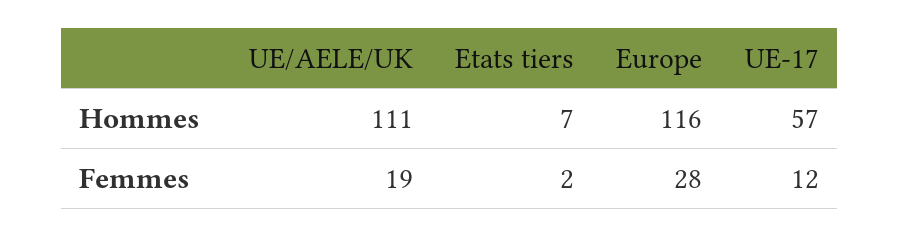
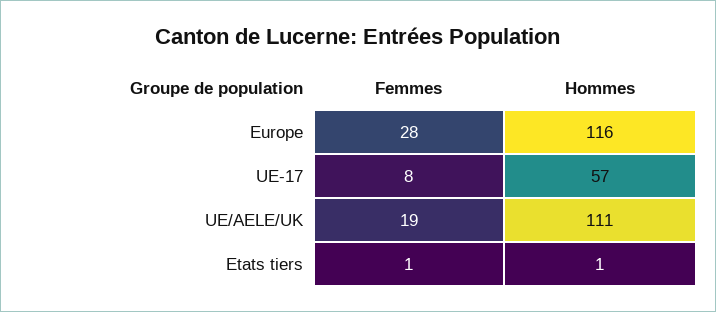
  {
    "UE/AELE/UK": {
      "Hommes": 111,
      "Femmes": 19
    },
    "Etats tiers": {
-     "Hommes": 7,
+     "Hommes": 1,
-     "Femmes": 2
+     "Femmes": 1
    },
    "Europe": {
      "Hommes": 116,
      "Femmes": 28
    },
    "UE-17": {
      "Hommes": 57,
-     "Femmes": 12
+     "Femmes": 8
    }
  }

